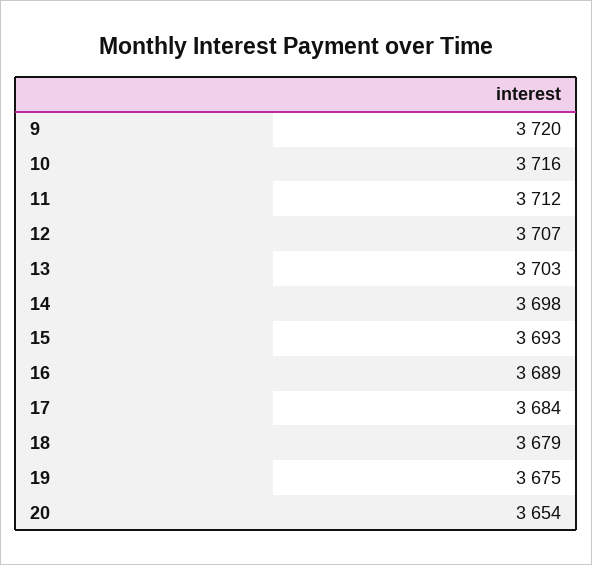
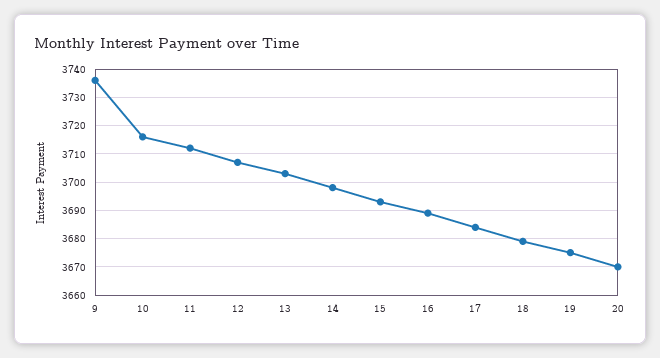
  {
-   "9": 3720,
+   "9": 3735,
    "10": 3716,
    "11": 3712,
    "12": 3707,
    "13": 3703,
    "14": 3698,
    "15": 3693,
    "16": 3689,
    "17": 3684,
    "18": 3679,
    "19": 3675,
-   "20": 3654
+   "20": 3670
  }

